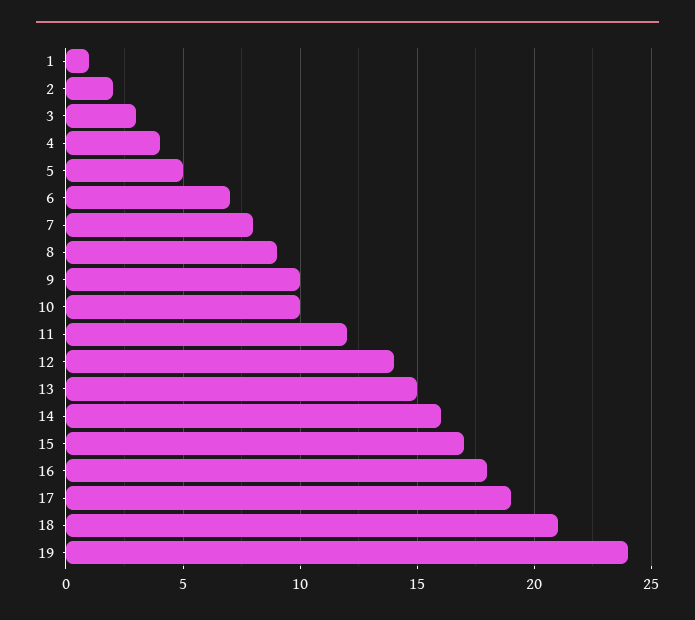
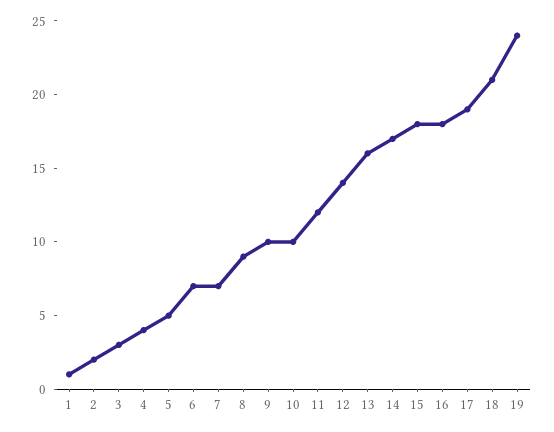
  {
    "1": 1,
    "2": 2,
    "3": 3,
    "4": 4,
    "5": 5,
    "6": 7,
-   "7": 8,
+   "7": 7,
    "8": 9,
    "9": 10,
    "10": 10,
    "11": 12,
    "12": 14,
-   "13": 15,
+   "13": 16,
-   "14": 16,
+   "14": 17,
-   "15": 17,
+   "15": 18,
    "16": 18,
    "17": 19,
    "18": 21,
    "19": 24
  }

